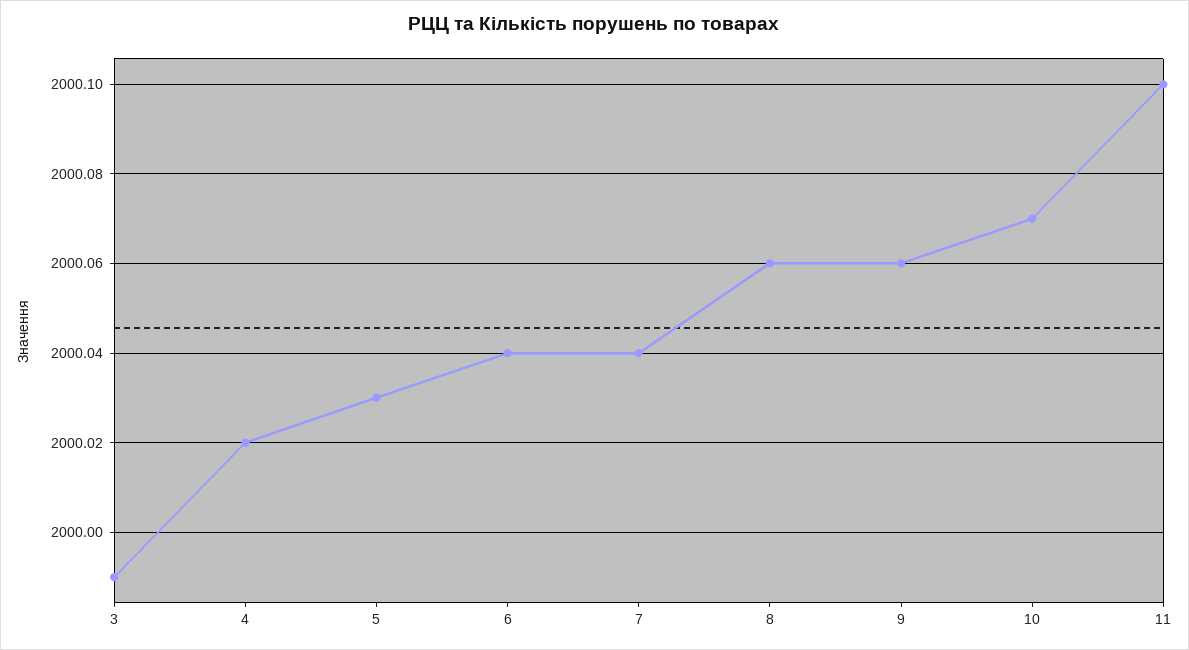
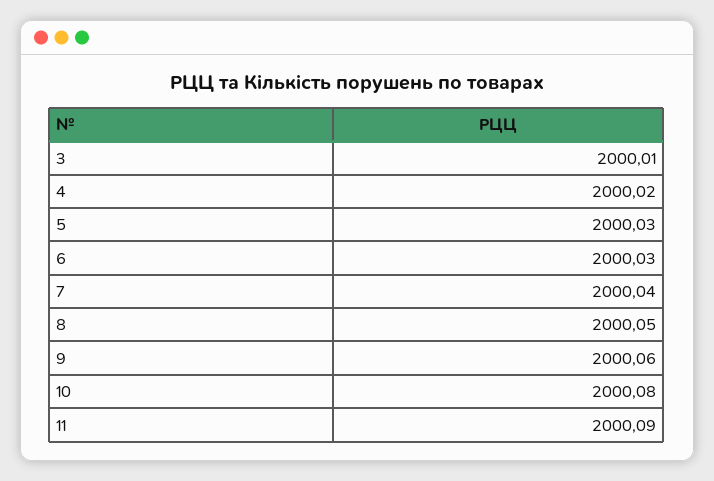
  {
-   "3": 1999.99,
+   "3": 2000.01,
    "4": 2000.02,
    "5": 2000.03,
-   "6": 2000.04,
+   "6": 2000.03,
    "7": 2000.04,
-   "8": 2000.06,
+   "8": 2000.05,
    "9": 2000.06,
-   "10": 2000.07,
+   "10": 2000.08,
-   "11": 2000.1
+   "11": 2000.09
  }

